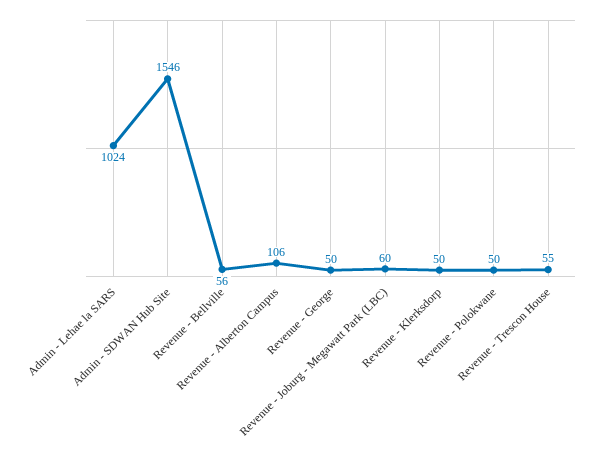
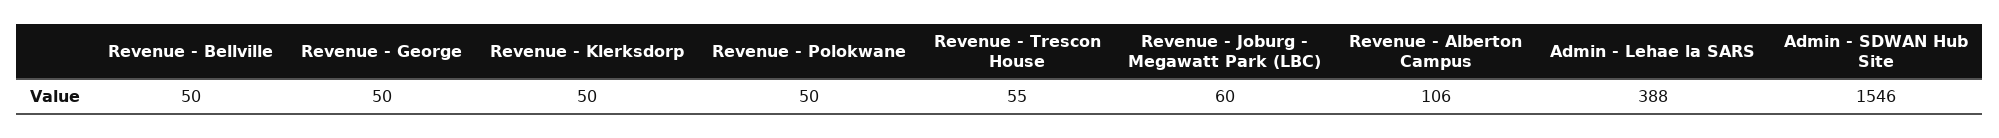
  {
-   "Admin - Lehae la SARS": 1024,
+   "Admin - Lehae la SARS": 388,
    "Admin - SDWAN Hub Site": 1546,
-   "Revenue - Bellville": 56,
+   "Revenue - Bellville": 50,
    "Revenue - Alberton Campus": 106,
    "Revenue - George": 50,
    "Revenue - Joburg - Megawatt Park (LBC)": 60,
    "Revenue - Klerksdorp": 50,
    "Revenue - Polokwane": 50,
    "Revenue - Trescon House": 55
  }

